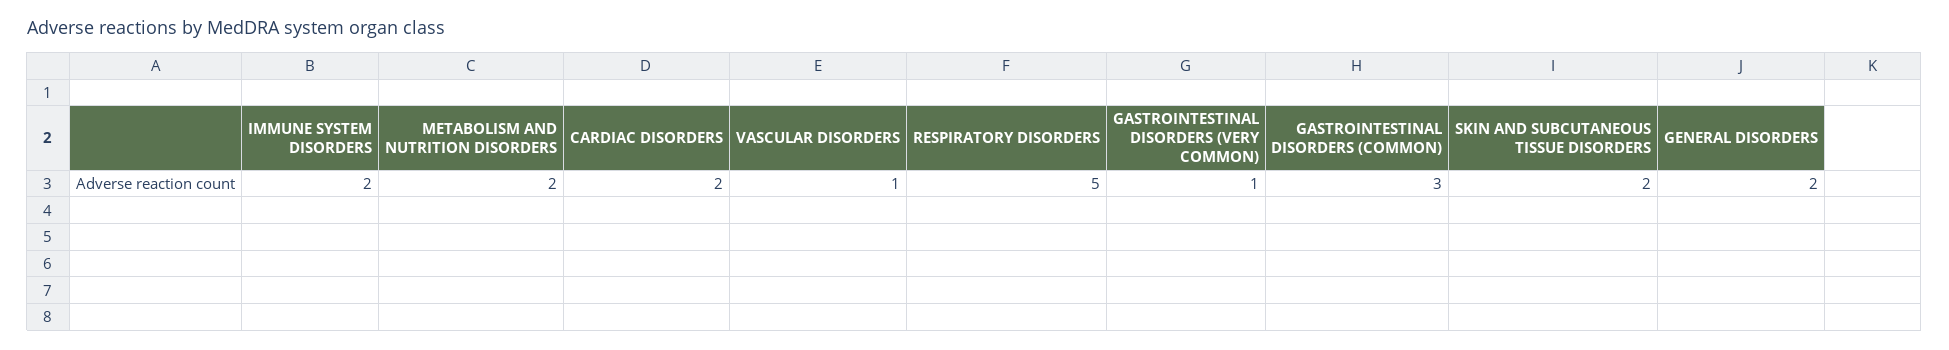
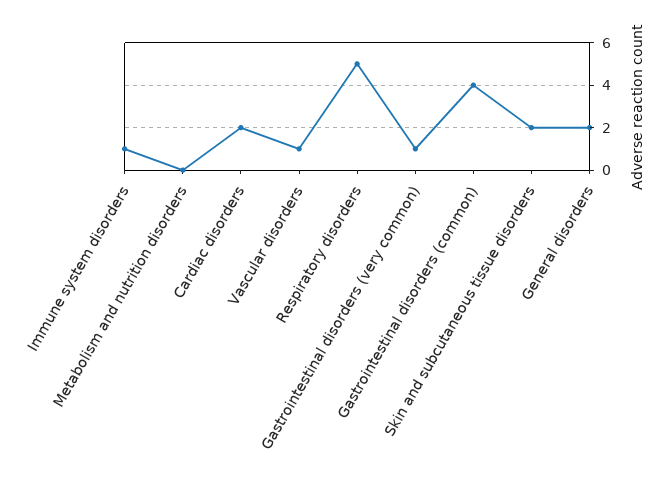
  {
-   "IMMUNE SYSTEM DISORDERS": 2,
+   "IMMUNE SYSTEM DISORDERS": 1,
-   "METABOLISM AND NUTRITION DISORDERS": 2,
+   "METABOLISM AND NUTRITION DISORDERS": 0,
    "CARDIAC DISORDERS": 2,
    "VASCULAR DISORDERS": 1,
    "RESPIRATORY DISORDERS": 5,
    "GASTROINTESTINAL DISORDERS (VERY COMMON)": 1,
-   "GASTROINTESTINAL DISORDERS (COMMON)": 3,
+   "GASTROINTESTINAL DISORDERS (COMMON)": 4,
    "SKIN AND SUBCUTANEOUS TISSUE DISORDERS": 2,
    "GENERAL DISORDERS": 2
  }

